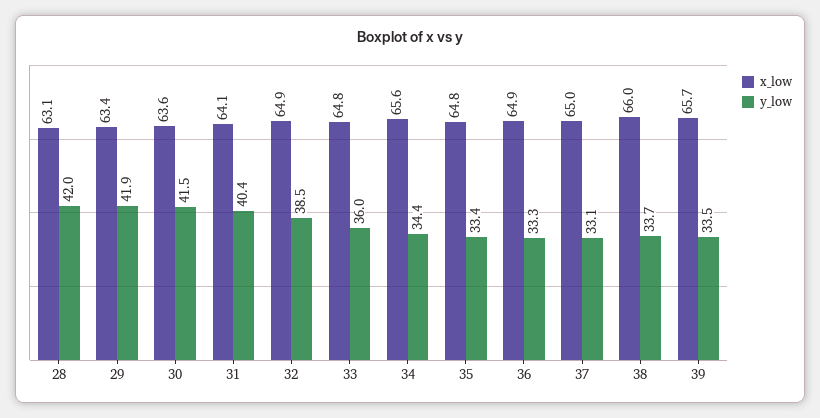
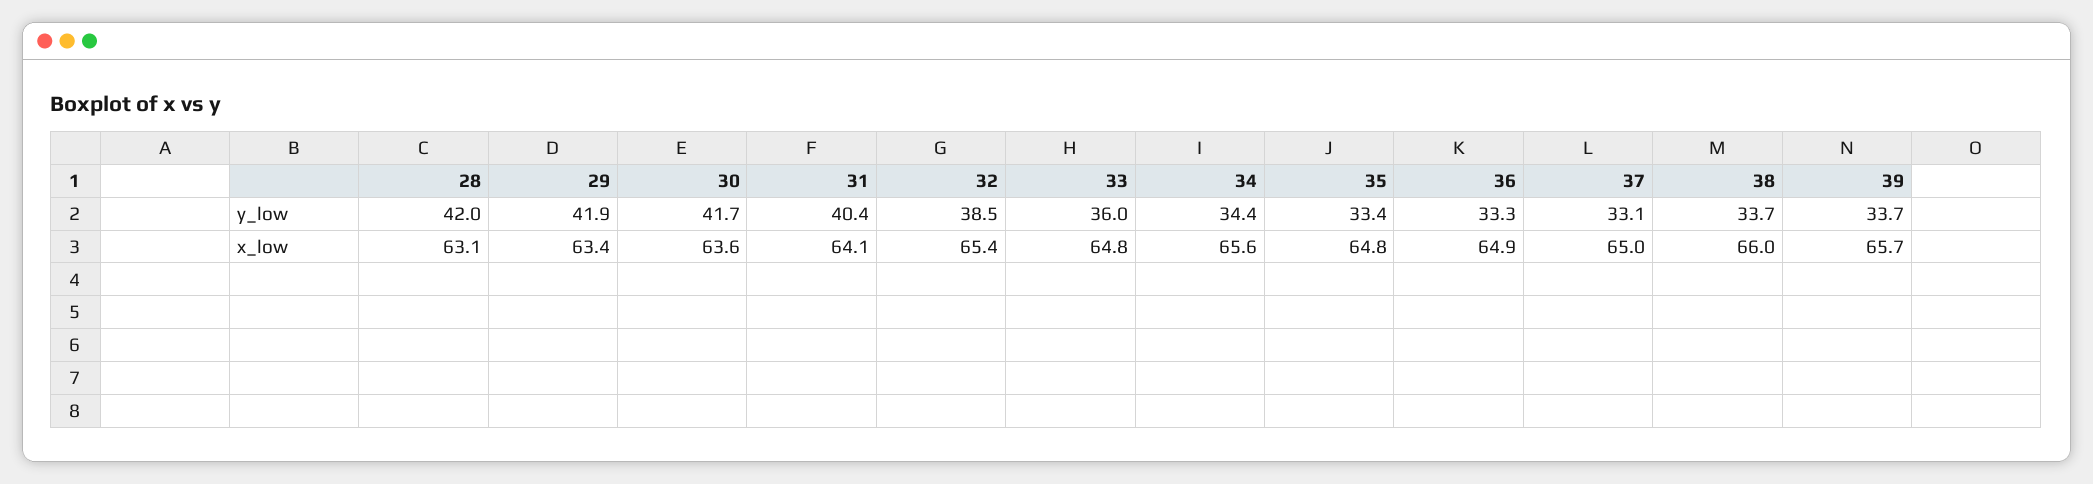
  {
    "x_low": {
      "28": 63.1,
      "29": 63.4,
      "30": 63.6,
      "31": 64.1,
-     "32": 64.9,
+     "32": 65.4,
      "33": 64.8,
      "34": 65.6,
      "35": 64.8,
      "36": 64.9,
      "37": 65,
      "38": 66,
      "39": 65.7
    },
    "y_low": {
      "28": 42,
      "29": 41.9,
-     "30": 41.5,
+     "30": 41.7,
      "31": 40.4,
      "32": 38.5,
      "33": 36,
      "34": 34.4,
      "35": 33.4,
      "36": 33.3,
      "37": 33.1,
      "38": 33.7,
-     "39": 33.5
+     "39": 33.7
    }
  }

